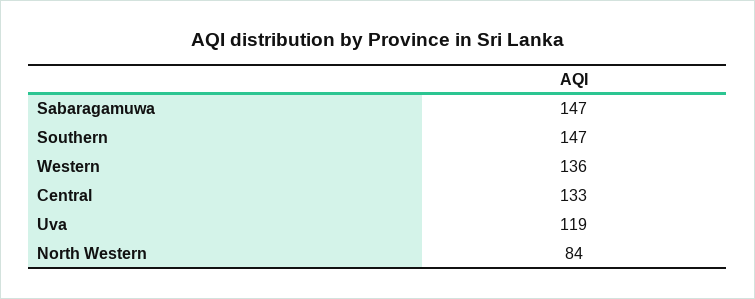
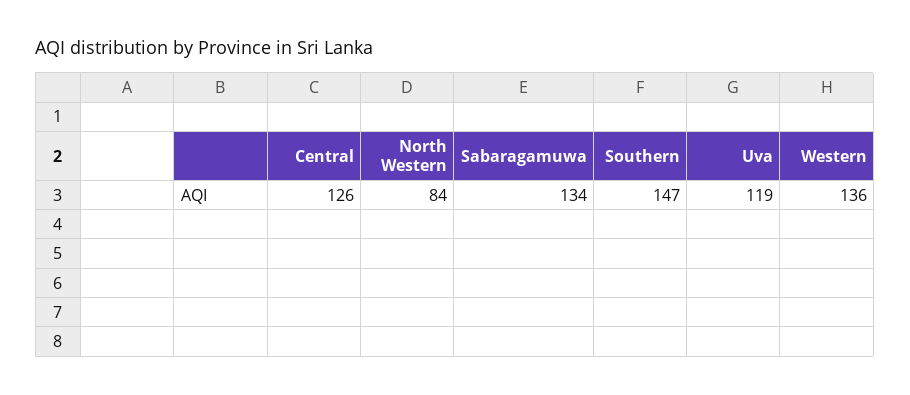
  {
-   "Sabaragamuwa": 147,
+   "Sabaragamuwa": 134,
    "Southern": 147,
    "Western": 136,
-   "Central": 133,
+   "Central": 126,
    "Uva": 119,
    "North Western": 84
  }

